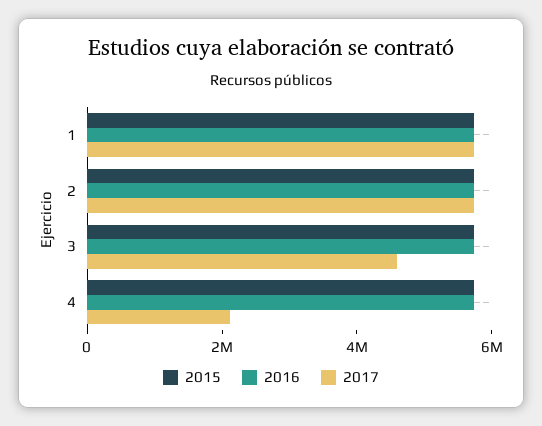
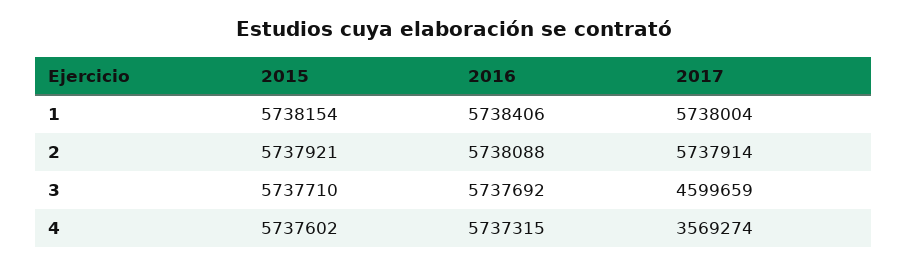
  {
    "2015": {
      "1": 5738154,
      "2": 5737921,
      "3": 5737710,
      "4": 5737602
    },
    "2016": {
      "1": 5738406,
      "2": 5738088,
      "3": 5737692,
      "4": 5737315
    },
    "2017": {
      "1": 5738004,
      "2": 5737914,
      "3": 4599659,
-     "4": 2000000
+     "4": 3569274
    }
  }

